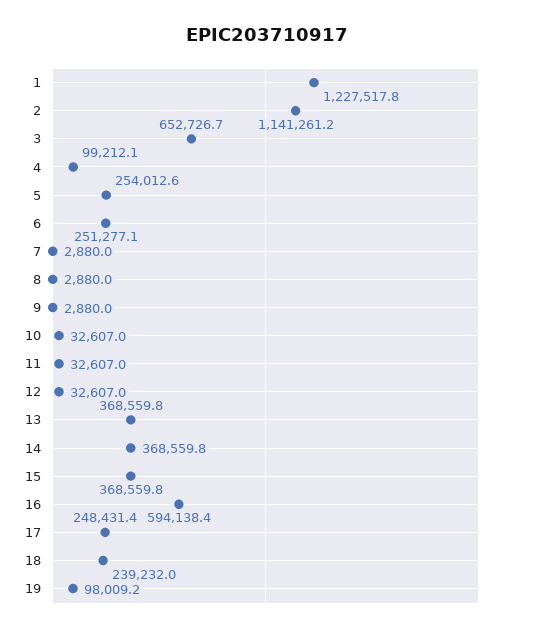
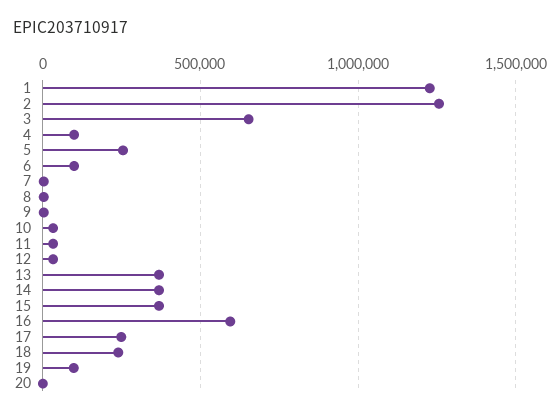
  {
    "1": 1227517.8,
-   "2": 1141261.2,
+   "2": 1250000,
    "3": 652726.7,
    "4": 99212.1,
    "5": 254012.6,
-   "6": 251277.1,
+   "6": 100000,
    "7": 2880,
    "8": 2880,
    "9": 2880,
    "10": 32607,
    "11": 32607,
    "12": 32607,
    "13": 368559.8,
    "14": 368559.8,
    "15": 368559.8,
    "16": 594138.4,
    "17": 248431.4,
    "18": 239232,
-   "19": 98009.2
+   "19": 98009.2,
+   "20": 0
  }

